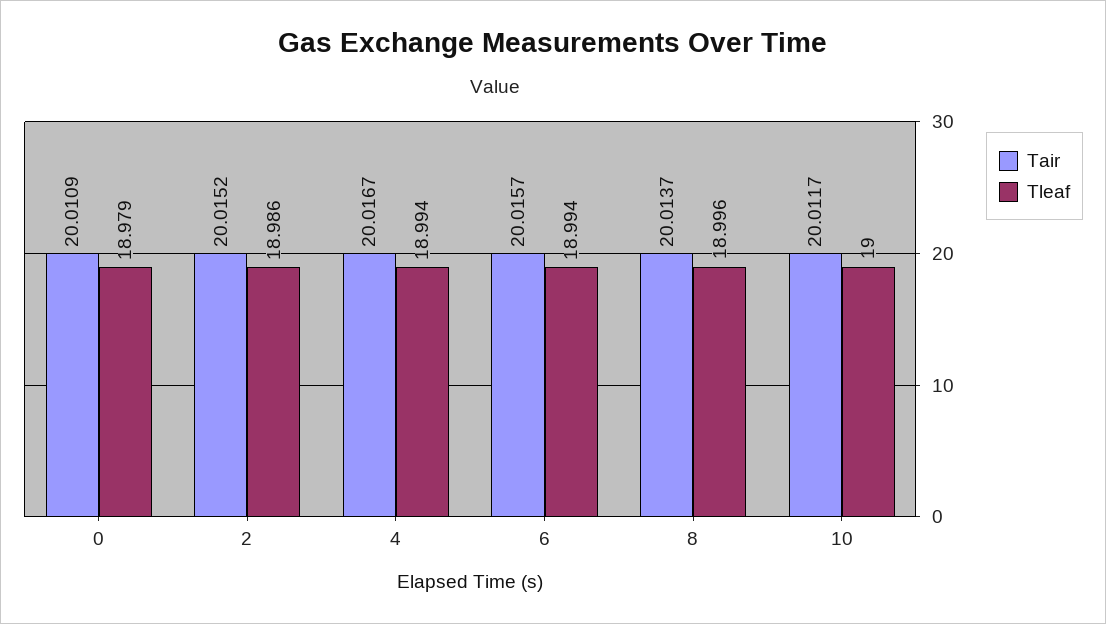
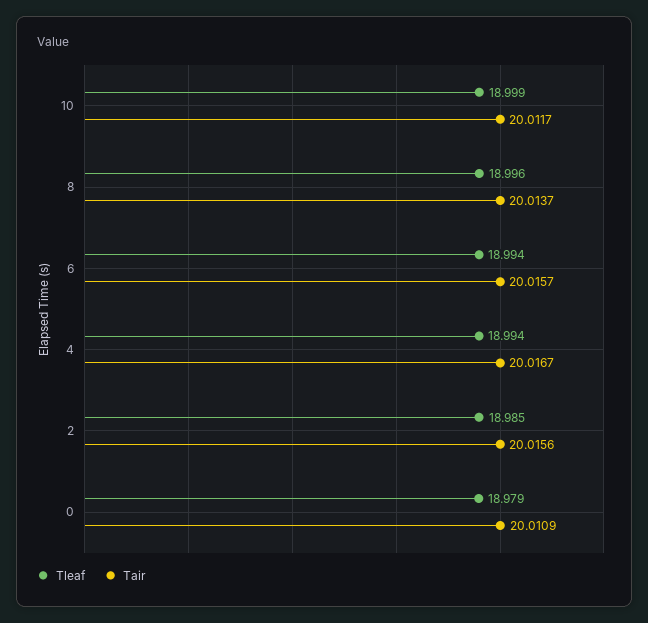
  {
    "Tair": {
      "0": 20.0109,
-     "2": 20.0152,
+     "2": 20.0156,
      "4": 20.0167,
      "6": 20.0157,
      "8": 20.0137,
      "10": 20.0117
    },
    "Tleaf": {
      "0": 18.979,
-     "2": 18.986,
+     "2": 18.985,
      "4": 18.994,
      "6": 18.994,
      "8": 18.996,
-     "10": 19
+     "10": 18.999
    }
  }

